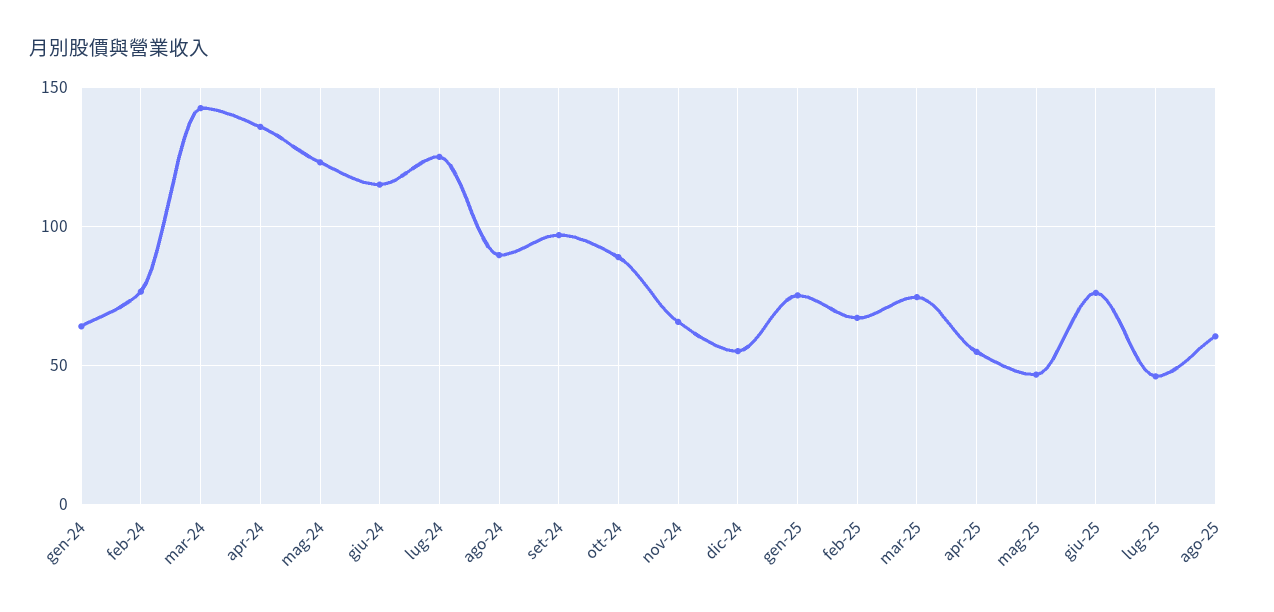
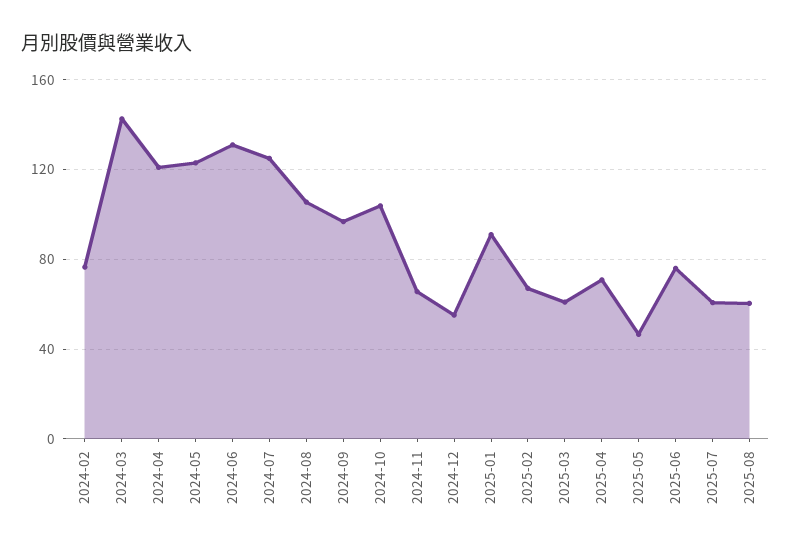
  {
-   "gen-24": 65,
    "feb-24": 75,
    "mar-24": 145,
-   "apr-24": 135,
+   "apr-24": 120,
    "mag-24": 125,
-   "giu-24": 115,
+   "giu-24": 130,
    "lug-24": 125,
-   "ago-24": 90,
+   "ago-24": 105,
    "set-24": 95,
-   "ott-24": 90,
+   "ott-24": 105,
    "nov-24": 65,
    "dic-24": 55,
-   "gen-25": 75,
+   "gen-25": 90,
    "feb-25": 65,
-   "mar-25": 75,
+   "mar-25": 60,
-   "apr-25": 55,
+   "apr-25": 70,
    "mag-25": 45,
    "giu-25": 75,
-   "lug-25": 45,
+   "lug-25": 60,
    "ago-25": 60
  }

